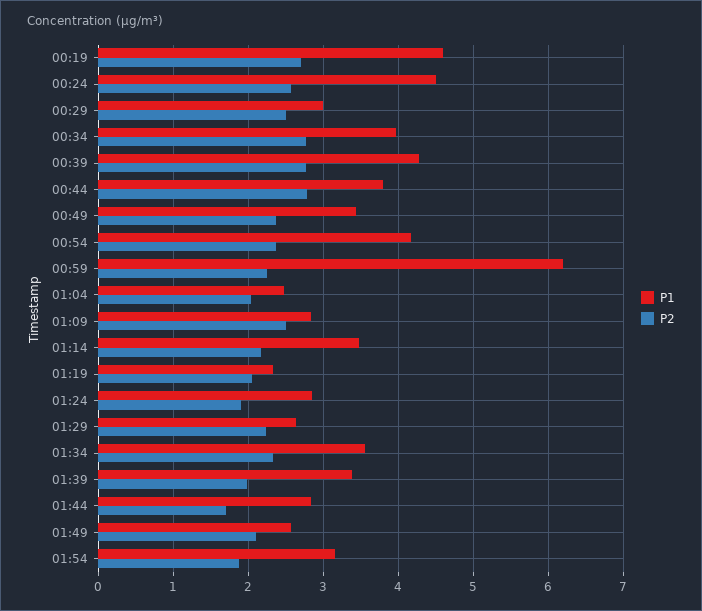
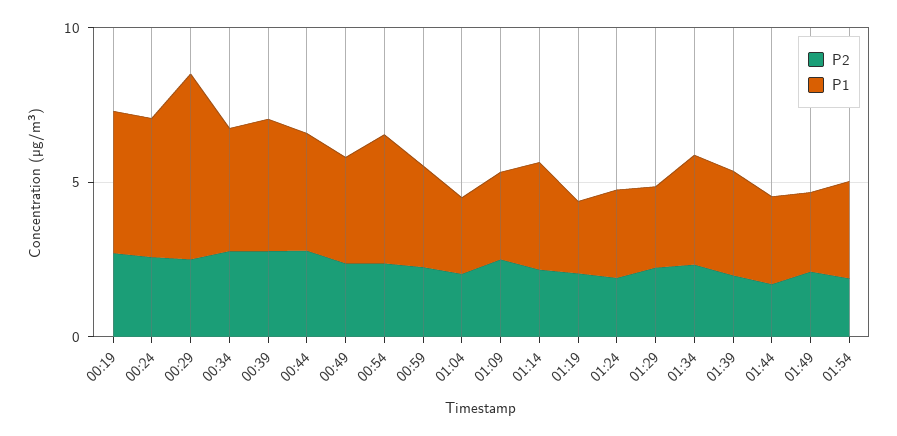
  {
    "P1": {
      "00:19": 4.6,
      "00:24": 4.5,
-     "00:29": 3,
+     "00:29": 6,
      "00:34": 4,
      "00:39": 4.3,
      "00:44": 3.8,
      "00:49": 3.4,
      "00:54": 4.2,
-     "00:59": 6.2,
+     "00:59": 3,
      "01:04": 2.5,
      "01:09": 2.8,
      "01:14": 3.5,
      "01:19": 2.3,
      "01:24": 2.9,
      "01:29": 2.6,
      "01:34": 3.6,
      "01:39": 3.4,
      "01:44": 2.8,
      "01:49": 2.6,
      "01:54": 3.2
    },
    "P2": {
      "00:19": 2.7,
      "00:24": 2.6,
      "00:29": 2.5,
      "00:34": 2.8,
      "00:39": 2.8,
      "00:44": 2.8,
      "00:49": 2.4,
      "00:54": 2.4,
      "00:59": 2.3,
      "01:04": 2,
      "01:09": 2.5,
      "01:14": 2.2,
      "01:19": 2.1,
      "01:24": 1.9,
      "01:29": 2.2,
      "01:34": 2.3,
      "01:39": 2,
      "01:44": 1.7,
      "01:49": 2.1,
      "01:54": 1.9
    }
  }

